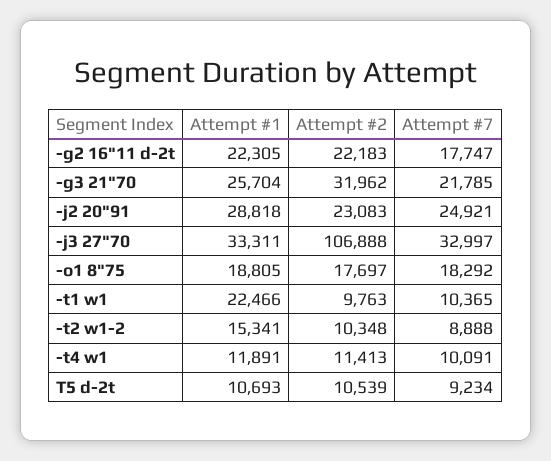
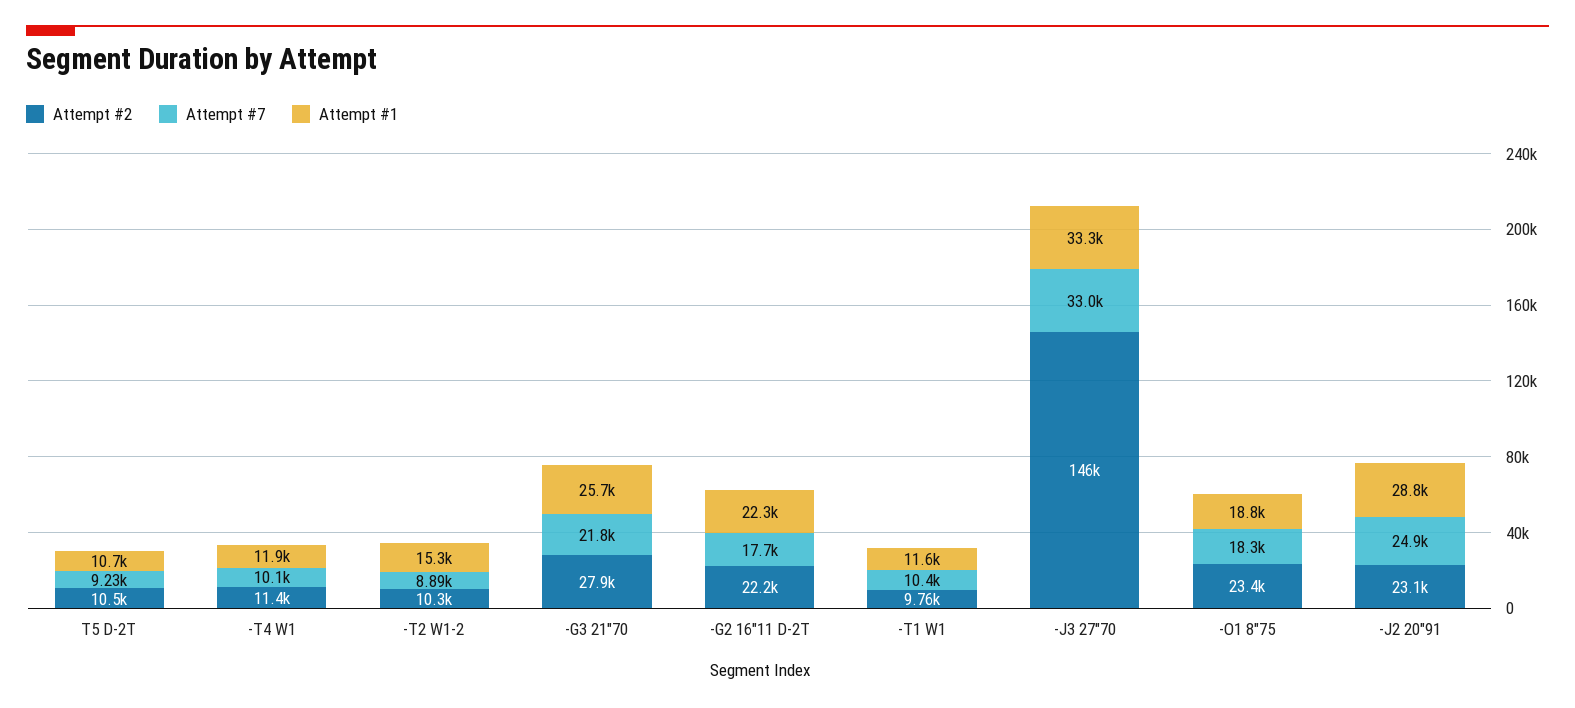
  {
    "Attempt #1": {
      "-g2 16\"11 d-2t": 22305,
      "-g3 21\"70": 25704,
      "-j2 20\"91": 28818,
      "-j3 27\"70": 33311,
      "-o1 8\"75": 18805,
-     "-t1 w1": 22466,
+     "-t1 w1": 11600,
      "-t2 w1-2": 15341,
      "-t4 w1": 11891,
      "T5 d-2t": 10693
    },
    "Attempt #2": {
      "-g2 16\"11 d-2t": 22183,
-     "-g3 21\"70": 31962,
+     "-g3 21\"70": 27900,
      "-j2 20\"91": 23083,
-     "-j3 27\"70": 106888,
+     "-j3 27\"70": 146000,
-     "-o1 8\"75": 17697,
+     "-o1 8\"75": 23400,
      "-t1 w1": 9763,
      "-t2 w1-2": 10348,
      "-t4 w1": 11413,
      "T5 d-2t": 10539
    },
    "Attempt #7": {
      "-g2 16\"11 d-2t": 17747,
      "-g3 21\"70": 21785,
      "-j2 20\"91": 24921,
      "-j3 27\"70": 32997,
      "-o1 8\"75": 18292,
      "-t1 w1": 10365,
      "-t2 w1-2": 8888,
      "-t4 w1": 10091,
      "T5 d-2t": 9234
    }
  }

